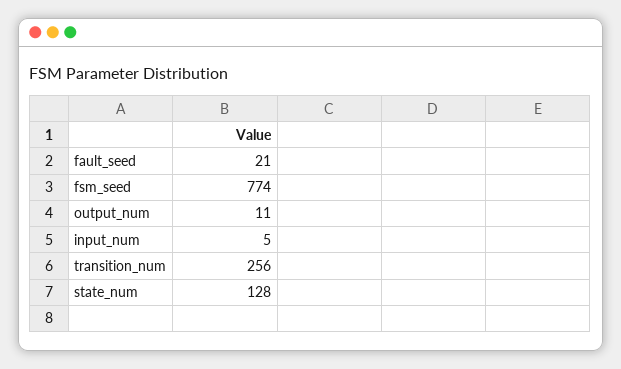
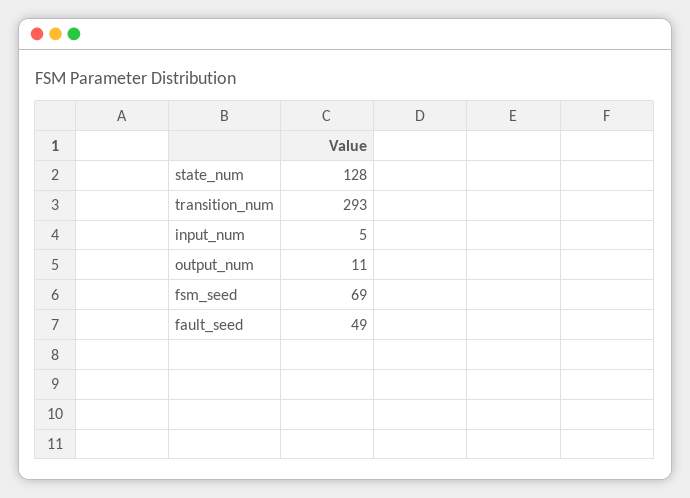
  {
-   "fault_seed": 21,
+   "fault_seed": 49,
-   "fsm_seed": 774,
+   "fsm_seed": 69,
    "output_num": 11,
    "input_num": 5,
-   "transition_num": 256,
+   "transition_num": 293,
    "state_num": 128
  }

